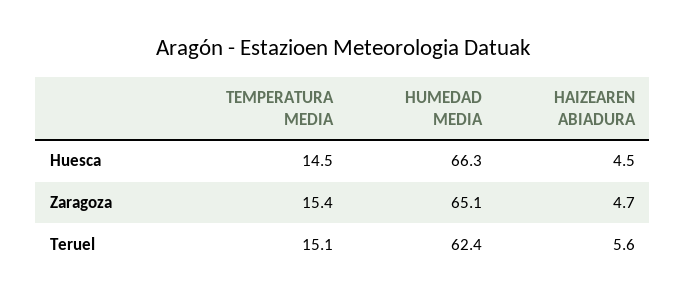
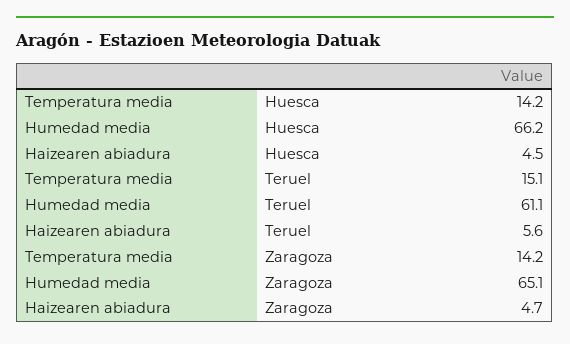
  {
    "TEMPERATURA MEDIA": {
-     "Huesca": 14.5,
+     "Huesca": 14.2,
-     "Zaragoza": 15.4,
+     "Zaragoza": 14.2,
      "Teruel": 15.1
    },
    "HUMEDAD MEDIA": {
-     "Huesca": 66.3,
+     "Huesca": 66.2,
      "Zaragoza": 65.1,
-     "Teruel": 62.4
+     "Teruel": 61.1
    },
    "HAIZEAREN ABIADURA": {
      "Huesca": 4.5,
      "Zaragoza": 4.7,
      "Teruel": 5.6
    }
  }

